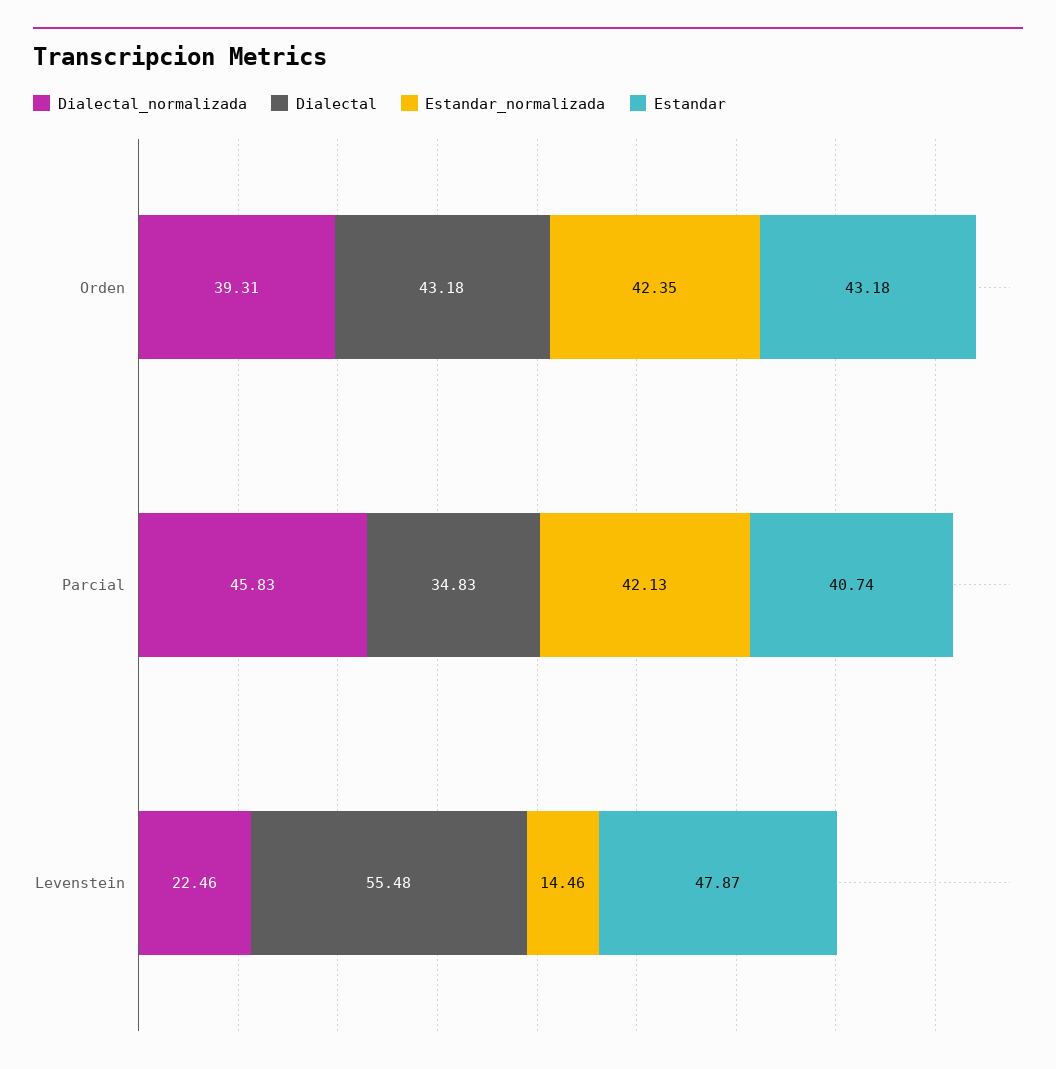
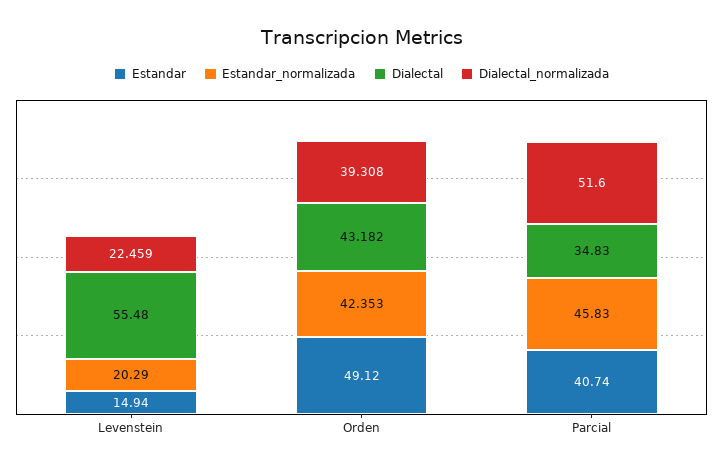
  {
    "Dialectal_normalizada": {
      "Orden": 39.308,
-     "Parcial": 45.83,
+     "Parcial": 51.6,
      "Levenstein": 22.459
    },
    "Dialectal": {
      "Orden": 43.182,
      "Parcial": 34.83,
      "Levenstein": 55.48
    },
    "Estandar_normalizada": {
      "Orden": 42.353,
-     "Parcial": 42.13,
+     "Parcial": 45.83,
-     "Levenstein": 14.46
+     "Levenstein": 20.29
    },
    "Estandar": {
-     "Orden": 43.18,
+     "Orden": 49.12,
      "Parcial": 40.74,
-     "Levenstein": 47.87
+     "Levenstein": 14.94
    }
  }

